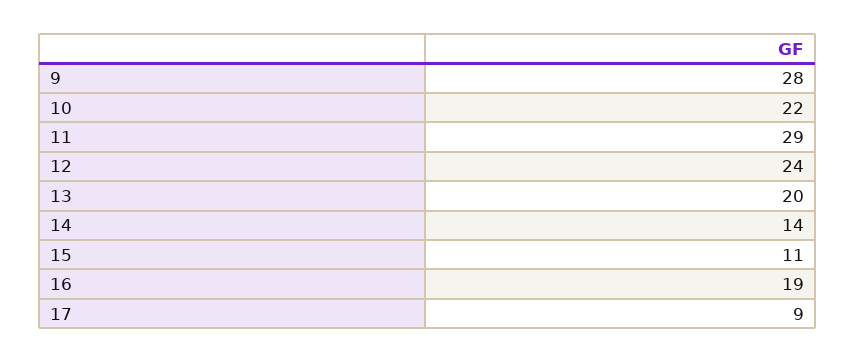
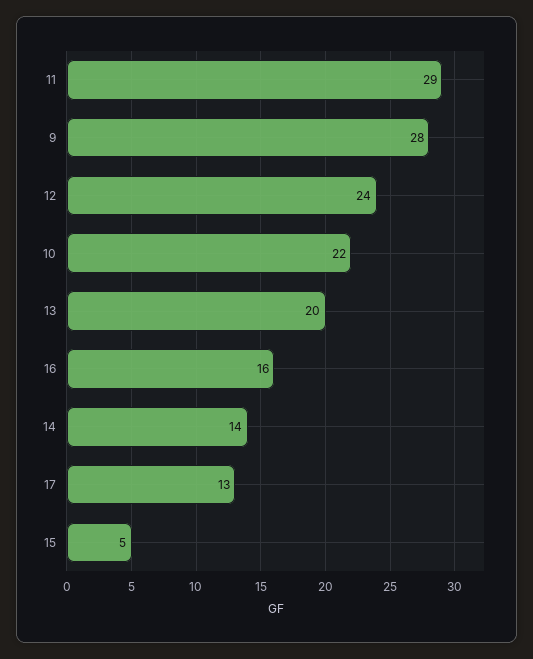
  {
    "9": 28,
    "10": 22,
    "11": 29,
    "12": 24,
    "13": 20,
    "14": 14,
-   "15": 11,
+   "15": 5,
-   "16": 19,
+   "16": 16,
-   "17": 9
+   "17": 13
  }

